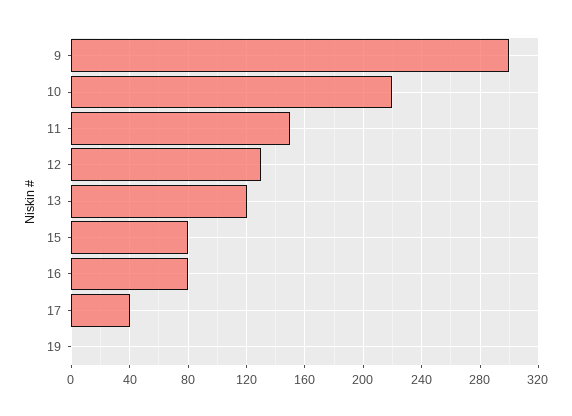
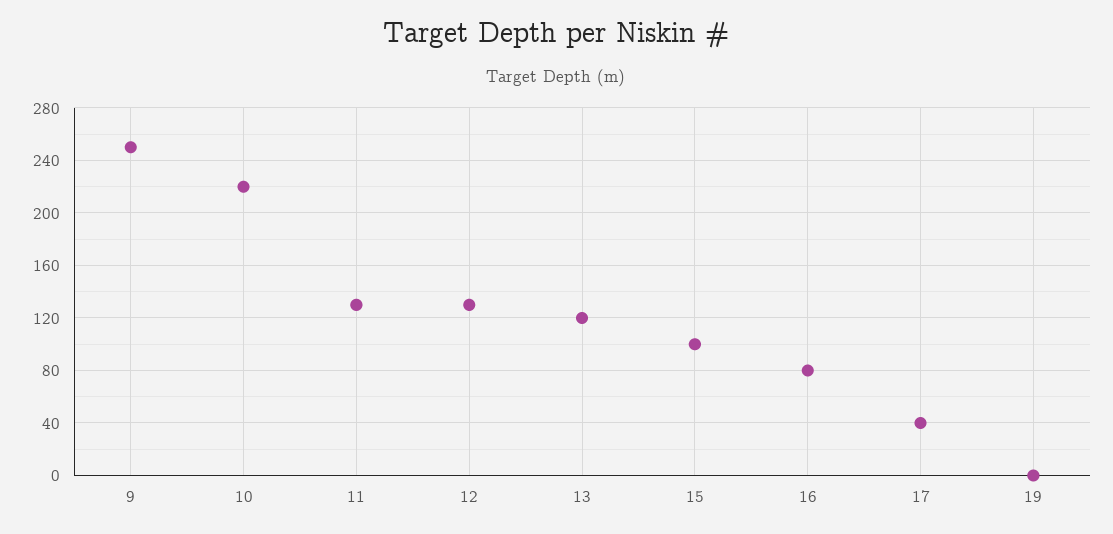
  {
-   "9": 300,
+   "9": 250,
    "10": 220,
-   "11": 150,
+   "11": 130,
    "12": 130,
    "13": 120,
-   "15": 80,
+   "15": 100,
    "16": 80,
    "17": 40,
    "19": 0
  }

